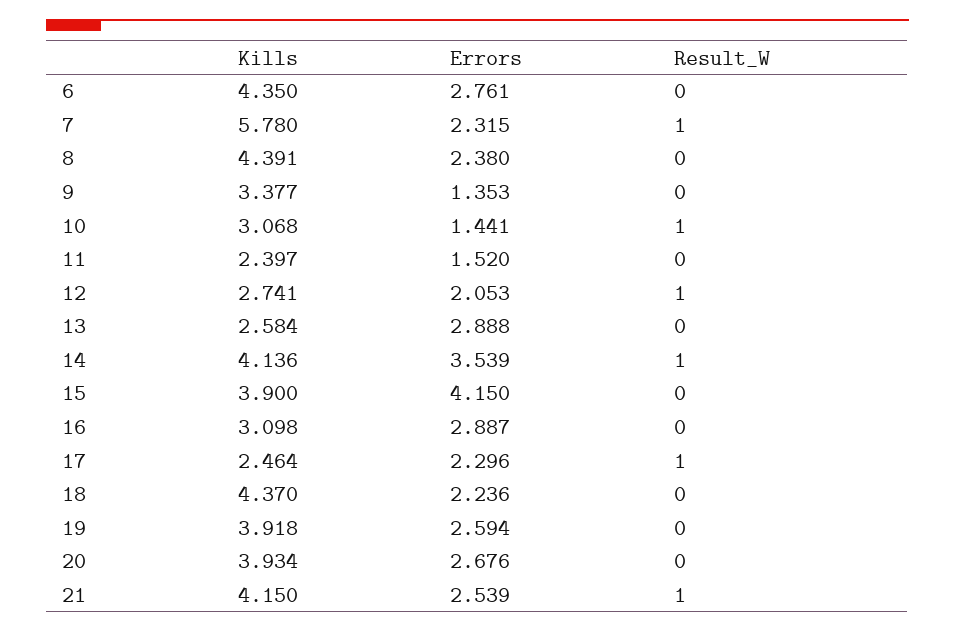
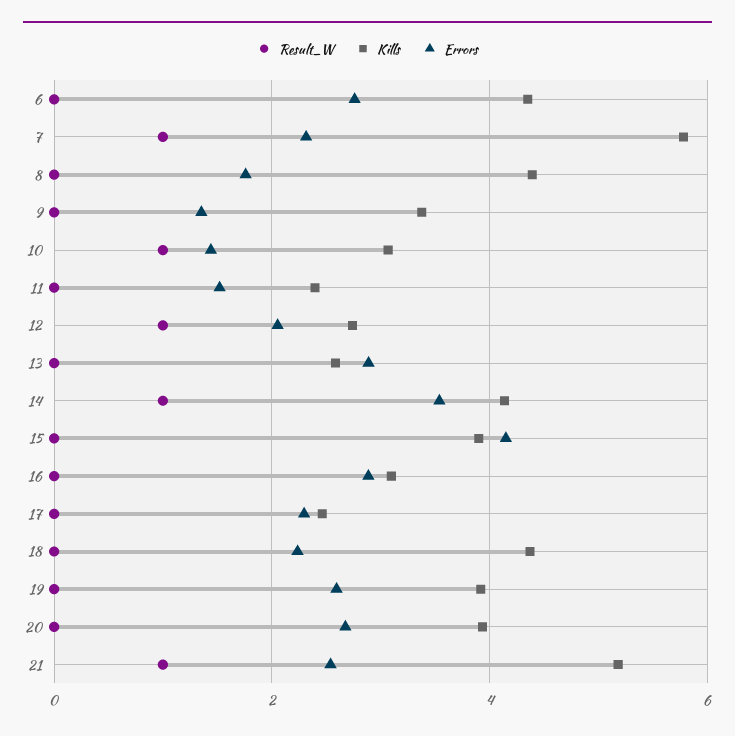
  {
    "Kills": {
      "6": 4.35,
      "7": 5.78,
      "8": 4.391,
      "9": 3.377,
      "10": 3.068,
      "11": 2.397,
      "12": 2.741,
      "13": 2.584,
      "14": 4.136,
      "15": 3.9,
      "16": 3.098,
      "17": 2.464,
      "18": 4.37,
      "19": 3.918,
      "20": 3.934,
-     "21": 4.15
+     "21": 5.2
    },
    "Errors": {
      "6": 2.761,
      "7": 2.315,
-     "8": 2.38,
+     "8": 1.8,
      "9": 1.353,
      "10": 1.441,
      "11": 1.52,
      "12": 2.053,
      "13": 2.888,
      "14": 3.539,
      "15": 4.15,
      "16": 2.887,
      "17": 2.296,
      "18": 2.236,
      "19": 2.594,
      "20": 2.676,
      "21": 2.539
    },
    "Result_W": {
      "6": 0,
      "7": 1,
      "8": 0,
      "9": 0,
      "10": 1,
      "11": 0,
      "12": 1,
      "13": 0,
      "14": 1,
      "15": 0,
      "16": 0,
-     "17": 1,
+     "17": 0,
      "18": 0,
      "19": 0,
      "20": 0,
      "21": 1
    }
  }

